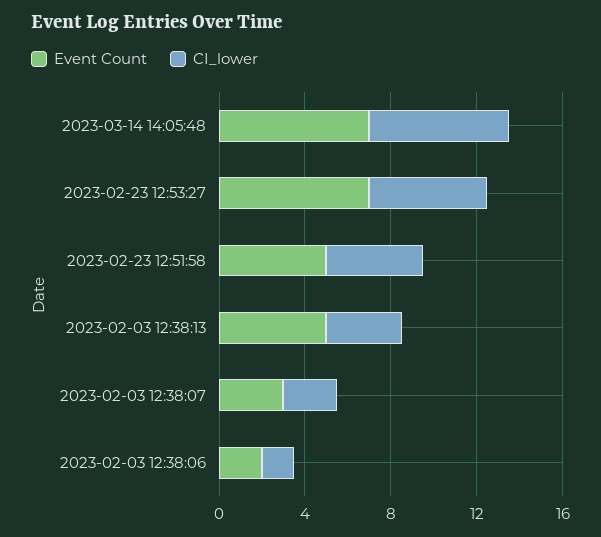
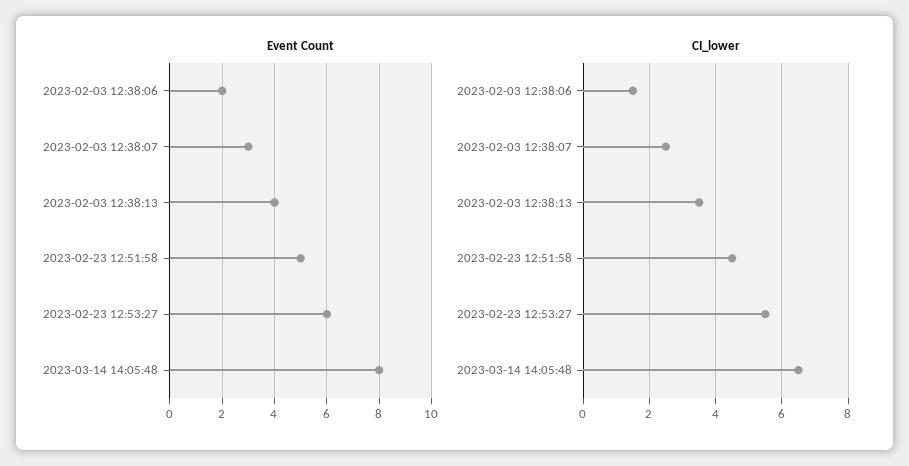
  {
    "Event Count": {
-     "2023-03-14 14:05:48": 7,
+     "2023-03-14 14:05:48": 8,
-     "2023-02-23 12:53:27": 7,
+     "2023-02-23 12:53:27": 6,
      "2023-02-23 12:51:58": 5,
-     "2023-02-03 12:38:13": 5,
+     "2023-02-03 12:38:13": 4,
      "2023-02-03 12:38:07": 3,
      "2023-02-03 12:38:06": 2
    },
    "CI_lower": {
      "2023-03-14 14:05:48": 6.5,
      "2023-02-23 12:53:27": 5.5,
      "2023-02-23 12:51:58": 4.5,
      "2023-02-03 12:38:13": 3.5,
      "2023-02-03 12:38:07": 2.5,
      "2023-02-03 12:38:06": 1.5
    }
  }

